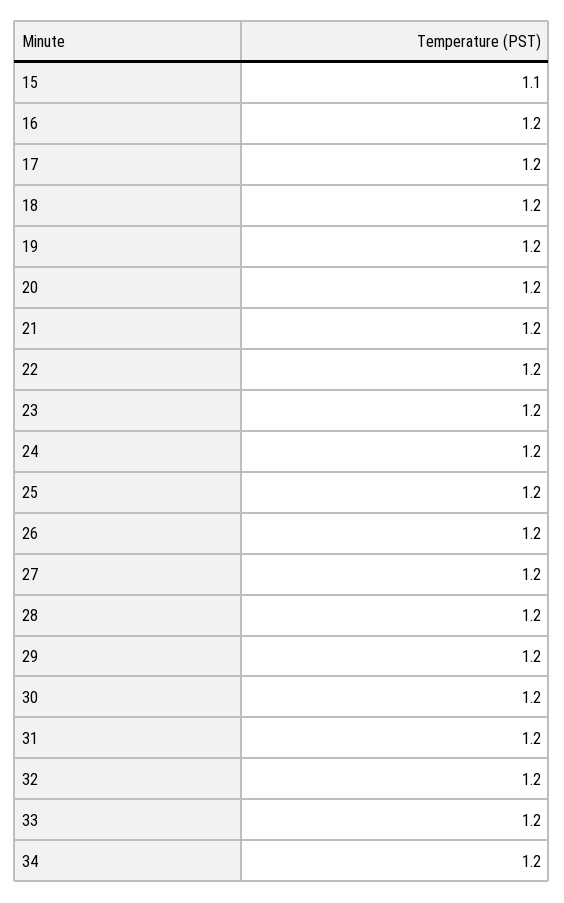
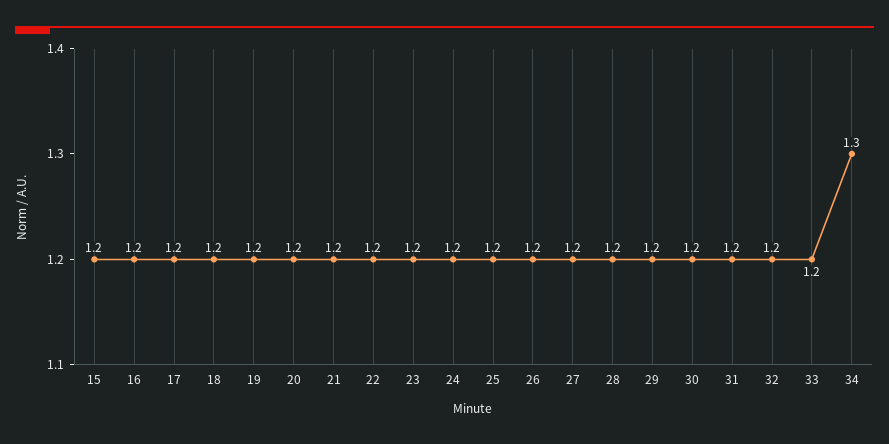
  {
-   "15": 1.1,
+   "15": 1.2,
    "16": 1.2,
    "17": 1.2,
    "18": 1.2,
    "19": 1.2,
    "20": 1.2,
    "21": 1.2,
    "22": 1.2,
    "23": 1.2,
    "24": 1.2,
    "25": 1.2,
    "26": 1.2,
    "27": 1.2,
    "28": 1.2,
    "29": 1.2,
    "30": 1.2,
    "31": 1.2,
    "32": 1.2,
    "33": 1.2,
-   "34": 1.2
+   "34": 1.3
  }

